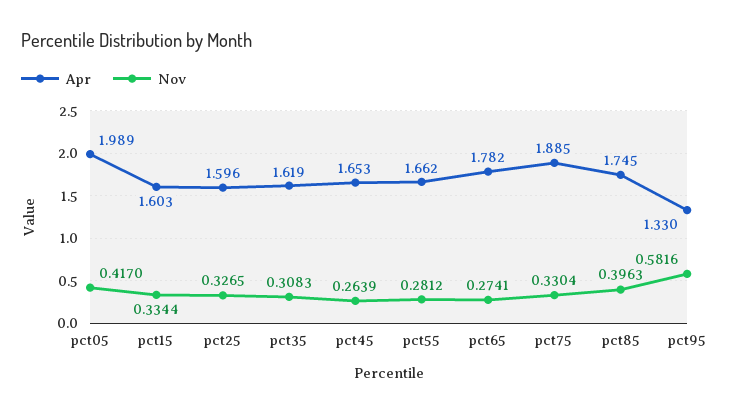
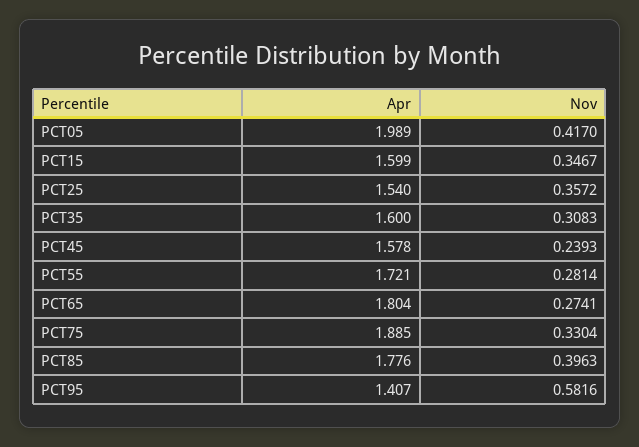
  {
    "Apr": {
      "pct05": 1.989,
-     "pct15": 1.603,
+     "pct15": 1.599,
-     "pct25": 1.596,
+     "pct25": 1.54,
-     "pct35": 1.619,
+     "pct35": 1.6,
-     "pct45": 1.653,
+     "pct45": 1.578,
-     "pct55": 1.662,
+     "pct55": 1.721,
-     "pct65": 1.782,
+     "pct65": 1.804,
      "pct75": 1.885,
-     "pct85": 1.745,
+     "pct85": 1.776,
-     "pct95": 1.33
+     "pct95": 1.407
    },
    "Nov": {
      "pct05": 0.417,
-     "pct15": 0.3344,
+     "pct15": 0.3467,
-     "pct25": 0.3265,
+     "pct25": 0.3572,
      "pct35": 0.3083,
-     "pct45": 0.2639,
+     "pct45": 0.2393,
-     "pct55": 0.2812,
+     "pct55": 0.2814,
      "pct65": 0.2741,
      "pct75": 0.3304,
      "pct85": 0.3963,
      "pct95": 0.5816
    }
  }

